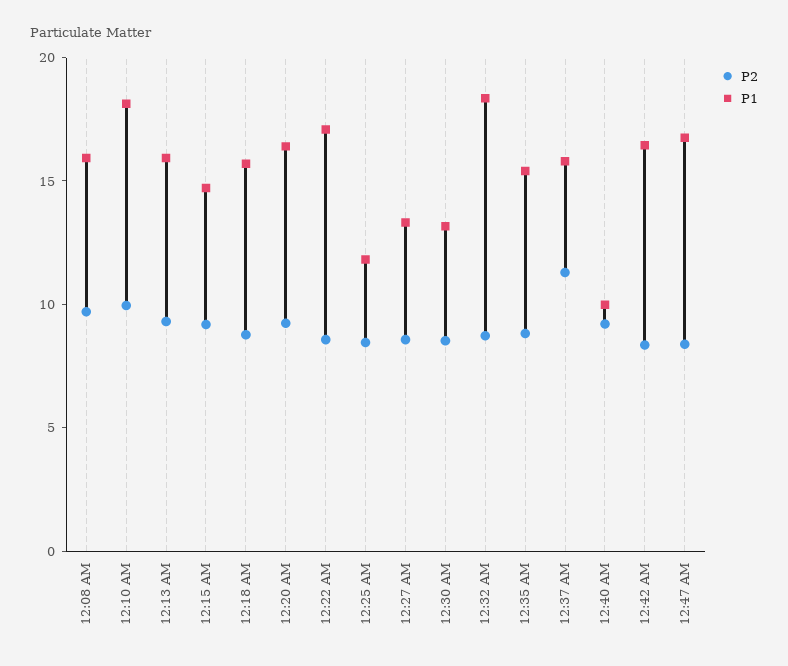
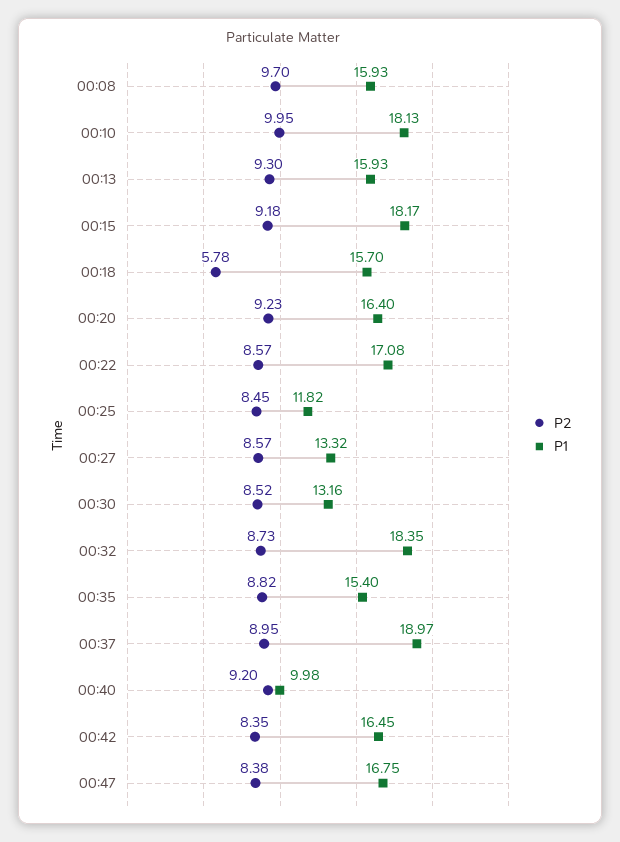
  {
    "P2": {
      "12:08 AM": 9.7,
      "12:10 AM": 9.95,
      "12:13 AM": 9.3,
      "12:15 AM": 9.18,
-     "12:18 AM": 9,
+     "12:18 AM": 5.78,
      "12:20 AM": 9.23,
      "12:22 AM": 8.57,
      "12:25 AM": 8.45,
      "12:27 AM": 8.57,
      "12:30 AM": 8.52,
      "12:32 AM": 8.73,
      "12:35 AM": 8.82,
-     "12:37 AM": 11,
+     "12:37 AM": 8.95,
      "12:40 AM": 9.2,
      "12:42 AM": 8.35,
      "12:47 AM": 8.38
    },
    "P1": {
      "12:08 AM": 15.93,
      "12:10 AM": 18.13,
      "12:13 AM": 15.93,
-     "12:15 AM": 15,
+     "12:15 AM": 18.17,
      "12:18 AM": 15.7,
      "12:20 AM": 16.4,
      "12:22 AM": 17.08,
      "12:25 AM": 11.82,
      "12:27 AM": 13.32,
      "12:30 AM": 13.16,
      "12:32 AM": 18.35,
      "12:35 AM": 15.4,
-     "12:37 AM": 16,
+     "12:37 AM": 18.97,
      "12:40 AM": 9.98,
      "12:42 AM": 16.45,
      "12:47 AM": 16.75
    }
  }

